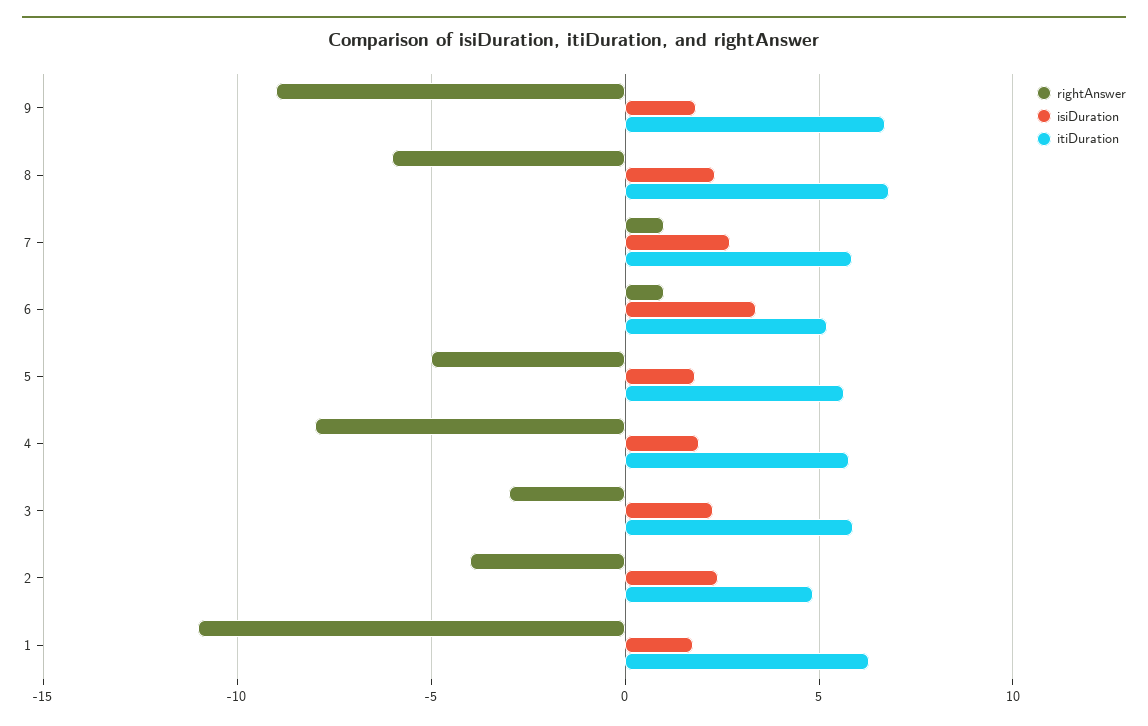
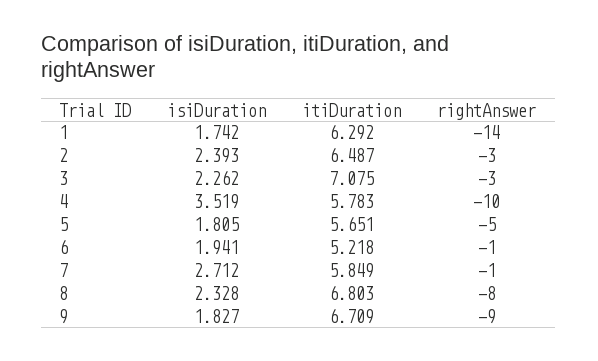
  {
    "rightAnswer": {
      "9": -9,
-     "8": -6,
+     "8": -8,
-     "7": 1,
+     "7": -1,
-     "6": 1,
+     "6": -1,
      "5": -5,
-     "4": -8,
+     "4": -10,
      "3": -3,
-     "2": -4,
+     "2": -3,
-     "1": -11
+     "1": -14
    },
    "isiDuration": {
      "9": 1.827,
      "8": 2.328,
      "7": 2.712,
-     "6": 3.5,
+     "6": 1.941,
      "5": 1.805,
-     "4": 2,
+     "4": 3.519,
      "3": 2.262,
      "2": 2.393,
      "1": 1.742
    },
    "itiDuration": {
      "9": 6.709,
      "8": 6.803,
      "7": 5.849,
      "6": 5.218,
      "5": 5.651,
      "4": 5.783,
-     "3": 6,
+     "3": 7.075,
-     "2": 5,
+     "2": 6.487,
      "1": 6.292
    }
  }

